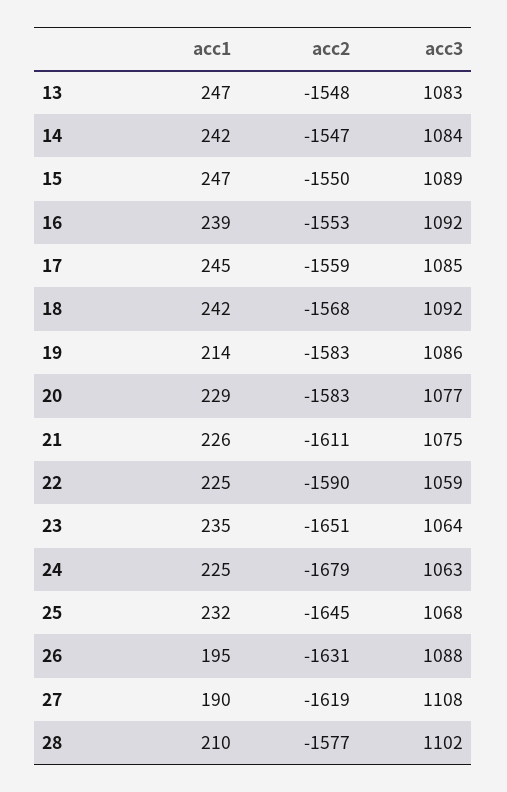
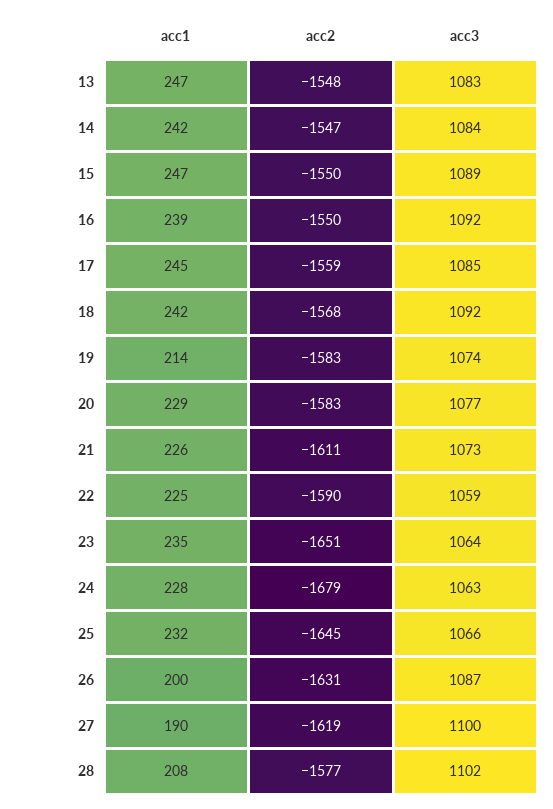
  {
    "acc1": {
      "13": 247,
      "14": 242,
      "15": 247,
      "16": 239,
      "17": 245,
      "18": 242,
      "19": 214,
      "20": 229,
      "21": 226,
      "22": 225,
      "23": 235,
-     "24": 225,
+     "24": 228,
      "25": 232,
-     "26": 195,
+     "26": 200,
      "27": 190,
-     "28": 210
+     "28": 208
    },
    "acc2": {
      "13": -1548,
      "14": -1547,
      "15": -1550,
-     "16": -1553,
+     "16": -1550,
      "17": -1559,
      "18": -1568,
      "19": -1583,
      "20": -1583,
      "21": -1611,
      "22": -1590,
      "23": -1651,
      "24": -1679,
      "25": -1645,
      "26": -1631,
      "27": -1619,
      "28": -1577
    },
    "acc3": {
      "13": 1083,
      "14": 1084,
      "15": 1089,
      "16": 1092,
      "17": 1085,
      "18": 1092,
-     "19": 1086,
+     "19": 1074,
      "20": 1077,
-     "21": 1075,
+     "21": 1073,
      "22": 1059,
      "23": 1064,
      "24": 1063,
-     "25": 1068,
+     "25": 1066,
-     "26": 1088,
+     "26": 1087,
-     "27": 1108,
+     "27": 1100,
      "28": 1102
    }
  }

